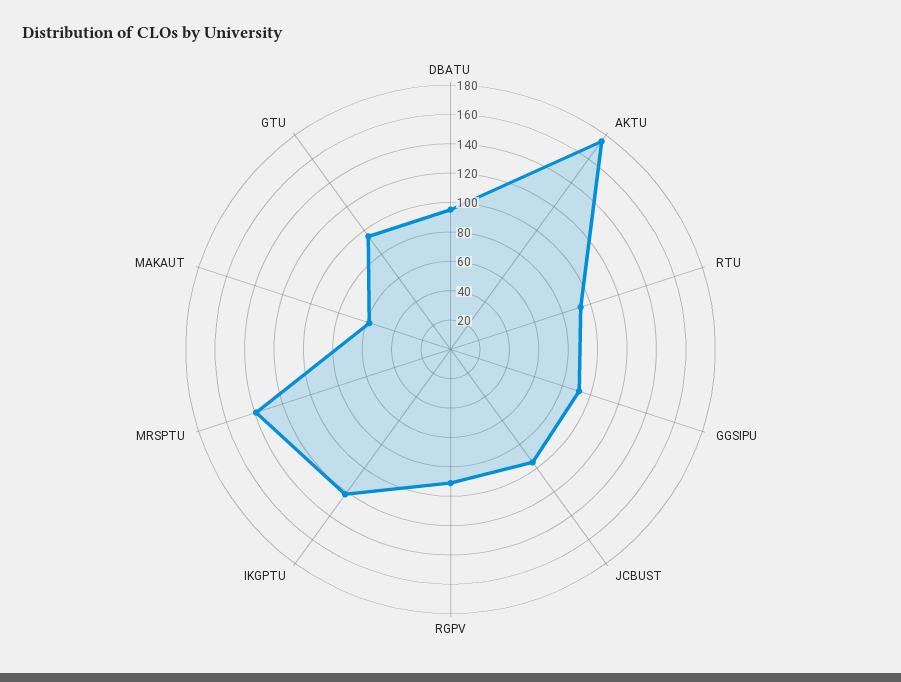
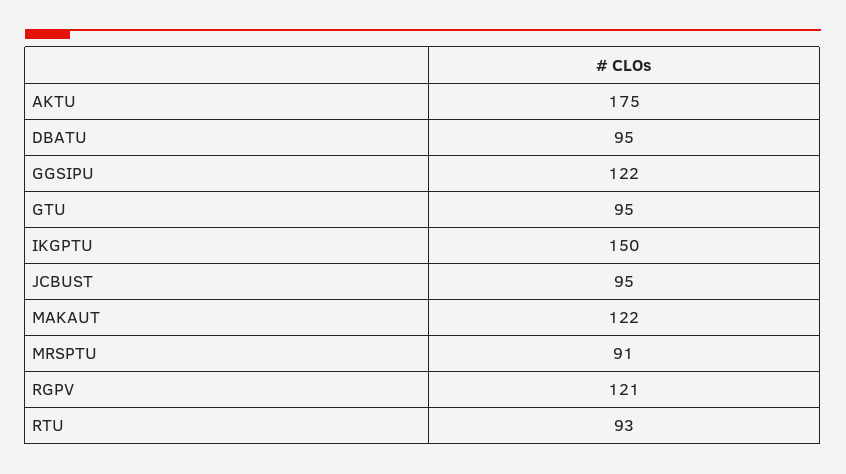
  {
    "DBATU": 95,
    "AKTU": 175,
    "RTU": 93,
-   "GGSIPU": 90,
+   "GGSIPU": 122,
    "JCBUST": 95,
-   "RGPV": 90,
+   "RGPV": 121,
-   "IKGPTU": 120,
+   "IKGPTU": 150,
-   "MRSPTU": 140,
+   "MRSPTU": 91,
-   "MAKAUT": 60,
+   "MAKAUT": 122,
    "GTU": 95
  }

